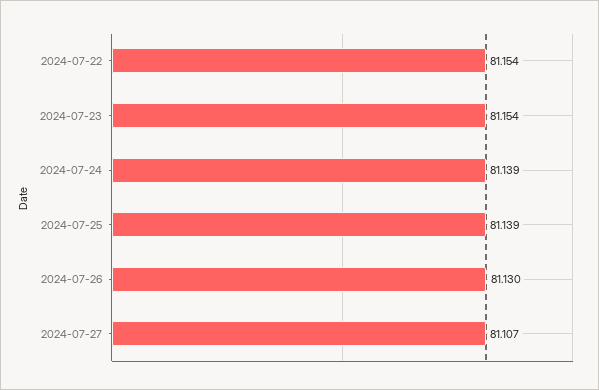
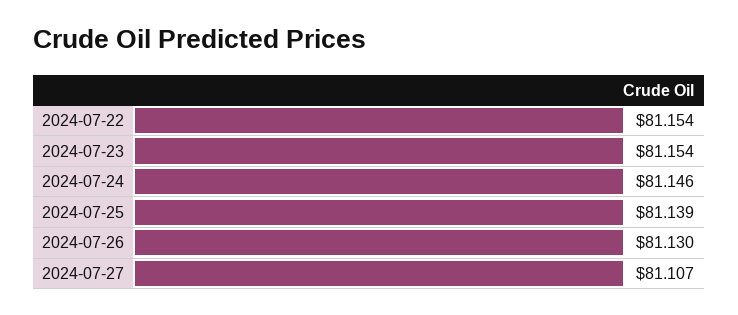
  {
    "2024-07-22": 81.154,
    "2024-07-23": 81.154,
-   "2024-07-24": 81.139,
+   "2024-07-24": 81.146,
    "2024-07-25": 81.139,
    "2024-07-26": 81.13,
    "2024-07-27": 81.107
  }

